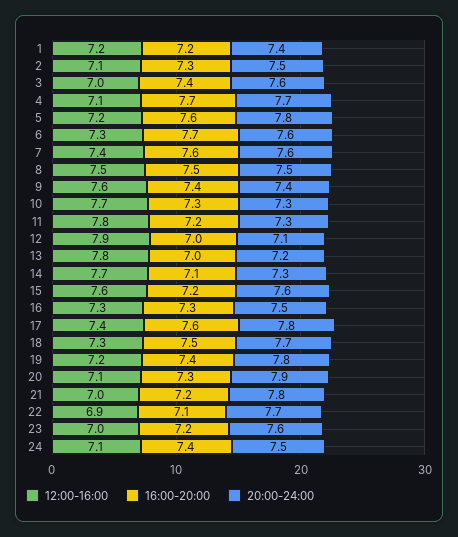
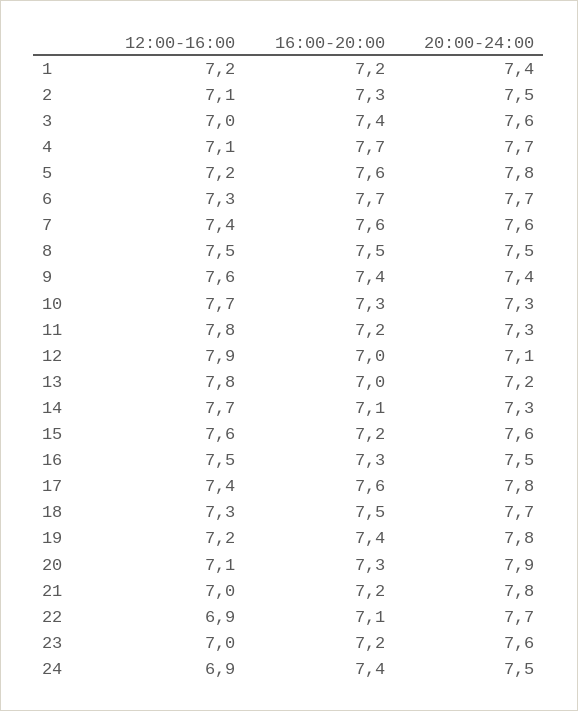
  {
    "12:00-16:00": {
      "1": 7.2,
      "2": 7.1,
      "3": 7,
      "4": 7.1,
      "5": 7.2,
      "6": 7.3,
      "7": 7.4,
      "8": 7.5,
      "9": 7.6,
      "10": 7.7,
      "11": 7.8,
      "12": 7.9,
      "13": 7.8,
      "14": 7.7,
      "15": 7.6,
-     "16": 7.3,
+     "16": 7.5,
      "17": 7.4,
      "18": 7.3,
      "19": 7.2,
      "20": 7.1,
      "21": 7,
      "22": 6.9,
      "23": 7,
-     "24": 7.1
+     "24": 6.9
    },
    "16:00-20:00": {
      "1": 7.2,
      "2": 7.3,
      "3": 7.4,
      "4": 7.7,
      "5": 7.6,
      "6": 7.7,
      "7": 7.6,
      "8": 7.5,
      "9": 7.4,
      "10": 7.3,
      "11": 7.2,
      "12": 7,
      "13": 7,
      "14": 7.1,
      "15": 7.2,
      "16": 7.3,
      "17": 7.6,
      "18": 7.5,
      "19": 7.4,
      "20": 7.3,
      "21": 7.2,
      "22": 7.1,
      "23": 7.2,
      "24": 7.4
    },
    "20:00-24:00": {
      "1": 7.4,
      "2": 7.5,
      "3": 7.6,
      "4": 7.7,
      "5": 7.8,
-     "6": 7.6,
+     "6": 7.7,
      "7": 7.6,
      "8": 7.5,
      "9": 7.4,
      "10": 7.3,
      "11": 7.3,
      "12": 7.1,
      "13": 7.2,
      "14": 7.3,
      "15": 7.6,
      "16": 7.5,
      "17": 7.8,
      "18": 7.7,
      "19": 7.8,
      "20": 7.9,
      "21": 7.8,
      "22": 7.7,
      "23": 7.6,
      "24": 7.5
    }
  }

